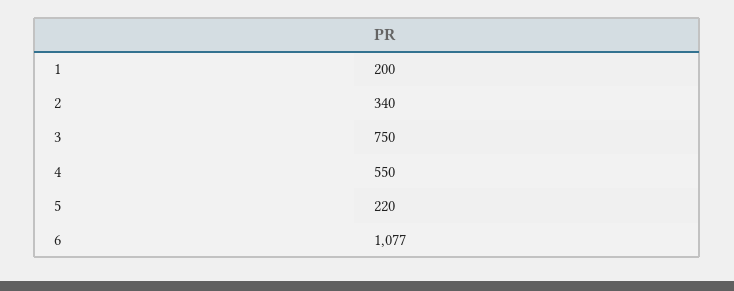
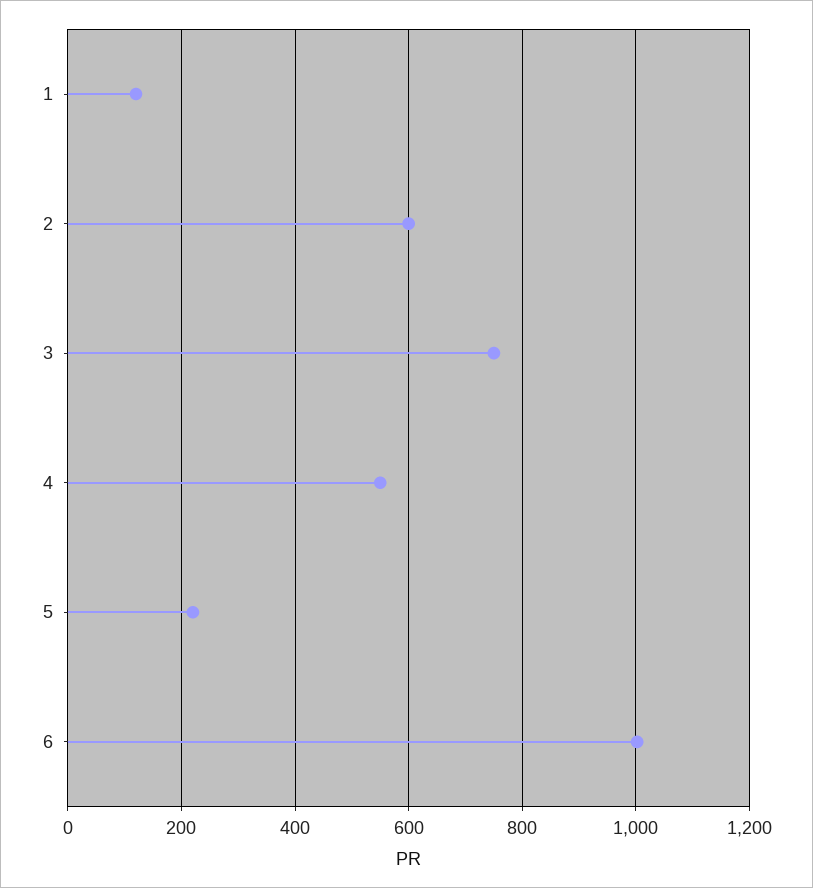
  {
-   "1": 200,
+   "1": 120,
-   "2": 340,
+   "2": 600,
    "3": 750,
    "4": 550,
    "5": 220,
-   "6": 1077
+   "6": 1000
  }

